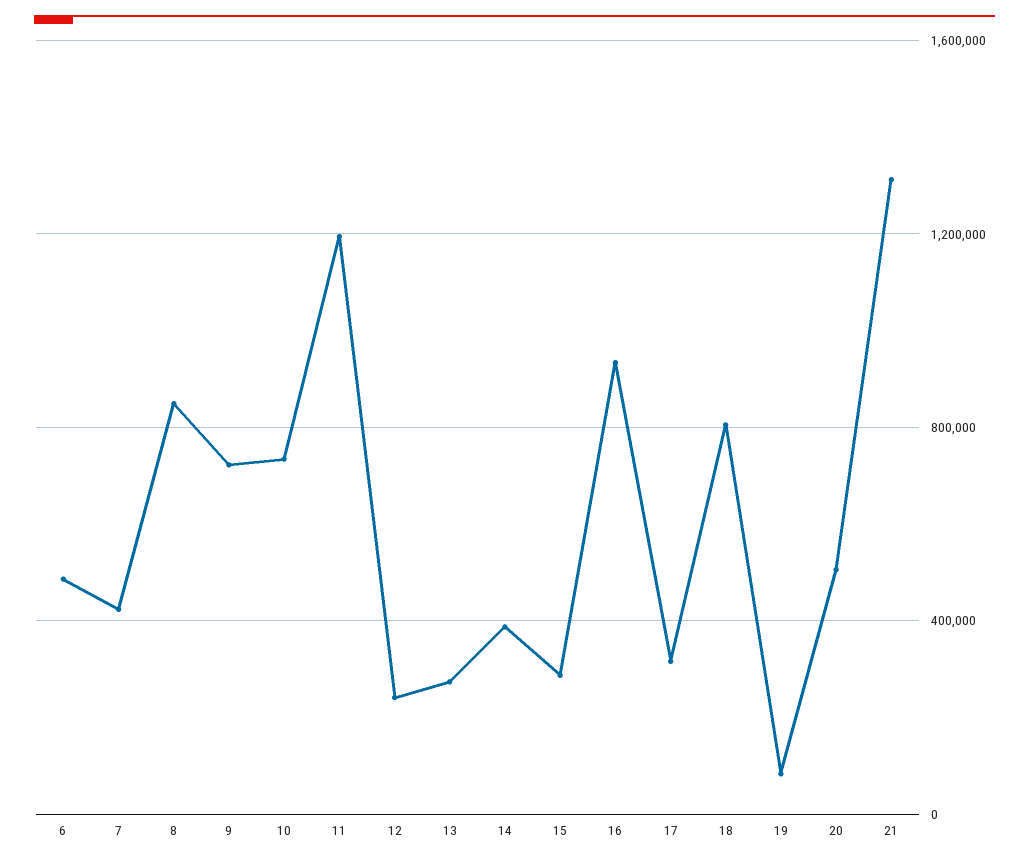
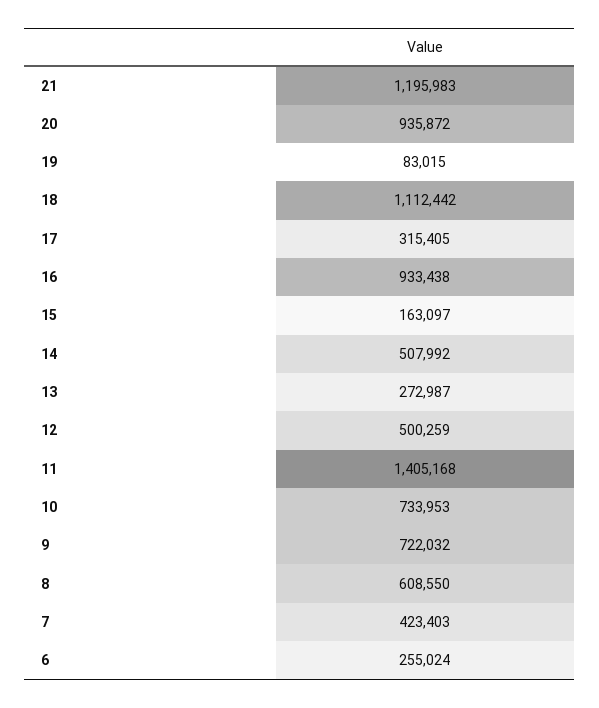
  {
-   "6": 500000,
+   "6": 255024,
    "7": 423403,
-   "8": 850000,
+   "8": 608550,
    "9": 722032,
    "10": 733953,
-   "11": 1200000,
+   "11": 1405168,
-   "12": 250000,
+   "12": 500259,
    "13": 272987,
-   "14": 400000,
+   "14": 507992,
-   "15": 300000,
+   "15": 163097,
    "16": 933438,
    "17": 315405,
-   "18": 800000,
+   "18": 1112442,
    "19": 83015,
-   "20": 500000,
+   "20": 935872,
-   "21": 1300000
+   "21": 1195983
  }

